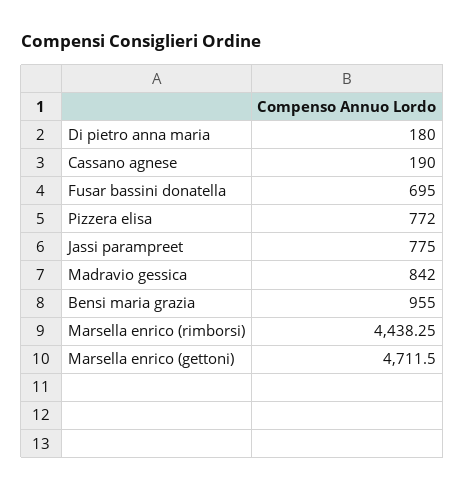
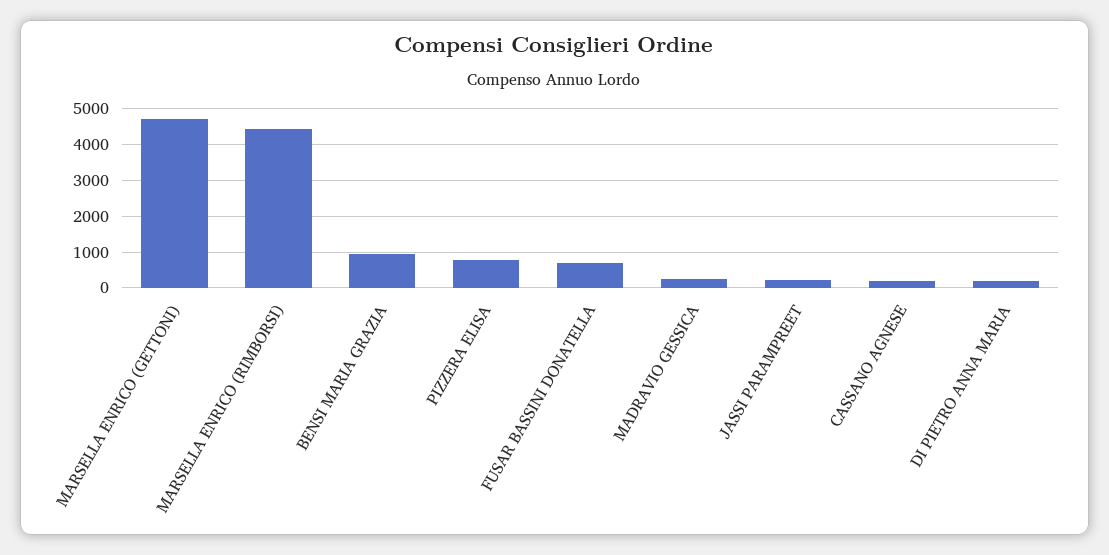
  {
    "Di pietro anna maria": 180,
    "Cassano agnese": 190,
    "Fusar bassini donatella": 695,
    "Pizzera elisa": 772,
-   "Jassi parampreet": 775,
+   "Jassi parampreet": 200,
-   "Madravio gessica": 842,
+   "Madravio gessica": 200,
    "Bensi maria grazia": 955,
    "Marsella enrico (rimborsi)": 4438.25,
    "Marsella enrico (gettoni)": 4711.5
  }

